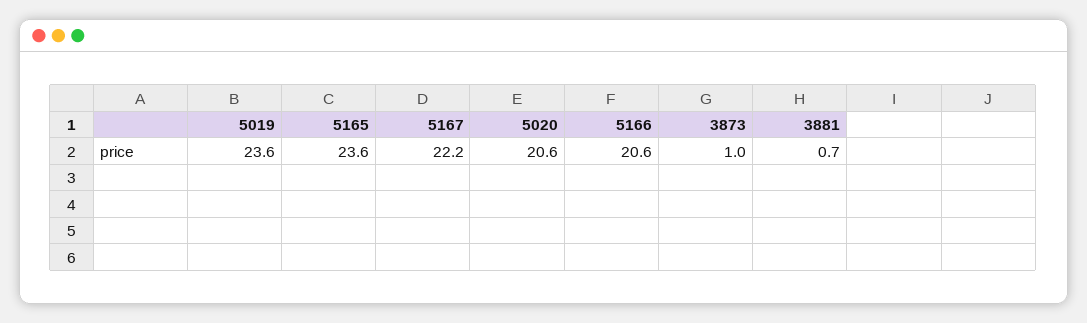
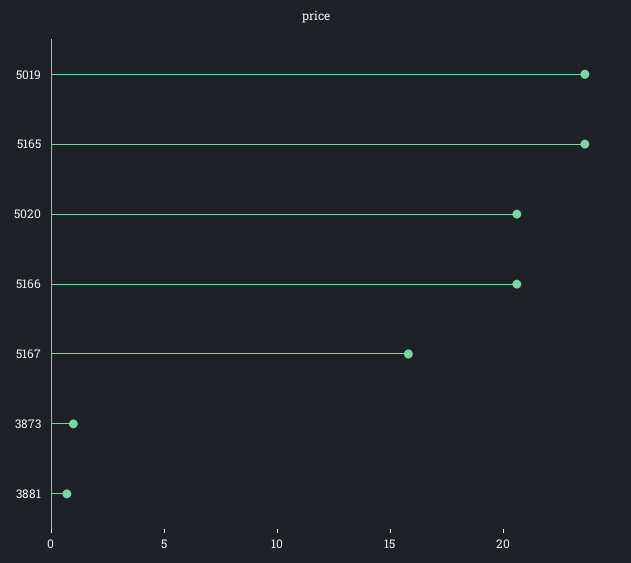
  {
    "5019": 23.6,
    "5165": 23.6,
-   "5167": 22.2,
+   "5167": 16,
    "5020": 20.6,
    "5166": 20.6,
    "3873": 1,
    "3881": 0.7
  }

